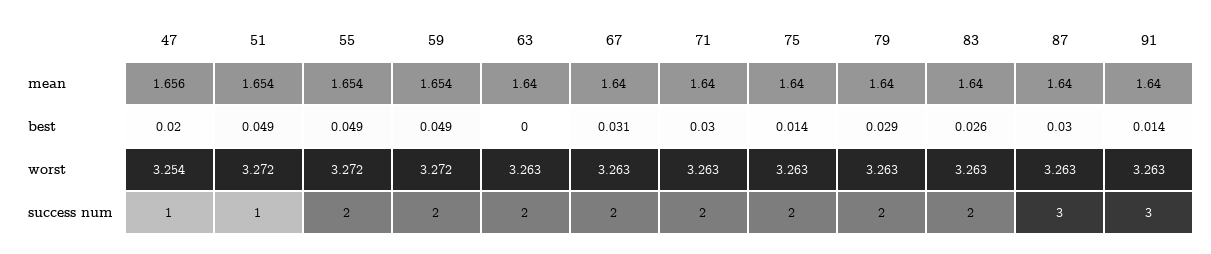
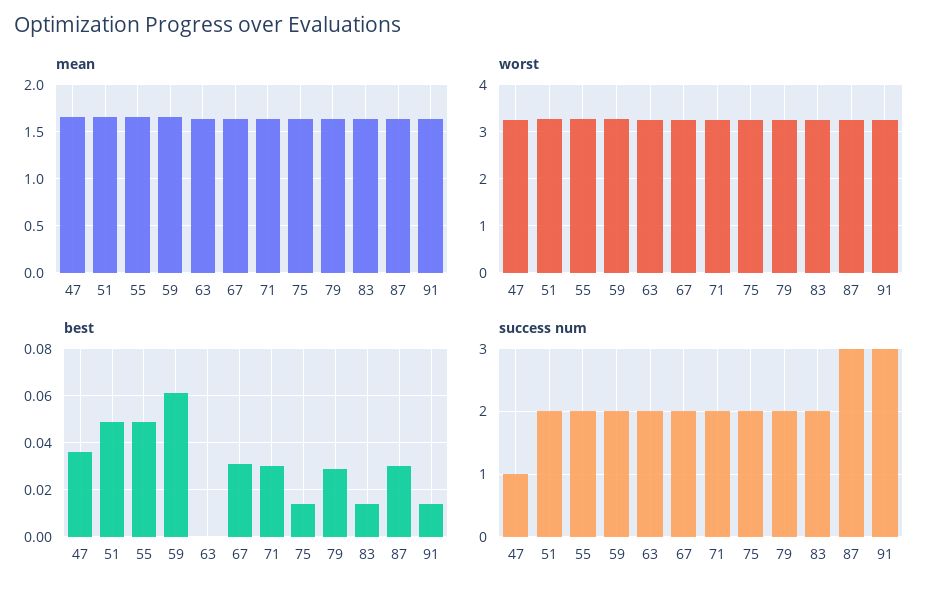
  {
    "mean": {
      "47": 1.656,
      "51": 1.654,
      "55": 1.654,
      "59": 1.654,
      "63": 1.64,
      "67": 1.64,
      "71": 1.64,
      "75": 1.64,
      "79": 1.64,
      "83": 1.64,
      "87": 1.64,
      "91": 1.64
    },
    "best": {
-     "47": 0.02,
+     "47": 0.035,
      "51": 0.049,
      "55": 0.049,
-     "59": 0.049,
+     "59": 0.06,
      "63": 0,
      "67": 0.031,
      "71": 0.03,
      "75": 0.014,
      "79": 0.029,
-     "83": 0.026,
+     "83": 0.015,
      "87": 0.03,
      "91": 0.014
    },
    "worst": {
      "47": 3.254,
      "51": 3.272,
      "55": 3.272,
      "59": 3.272,
      "63": 3.263,
      "67": 3.263,
      "71": 3.263,
      "75": 3.263,
      "79": 3.263,
      "83": 3.263,
      "87": 3.263,
      "91": 3.263
    },
    "success num": {
      "47": 1,
-     "51": 1,
+     "51": 2,
      "55": 2,
      "59": 2,
      "63": 2,
      "67": 2,
      "71": 2,
      "75": 2,
      "79": 2,
      "83": 2,
      "87": 3,
      "91": 3
    }
  }

